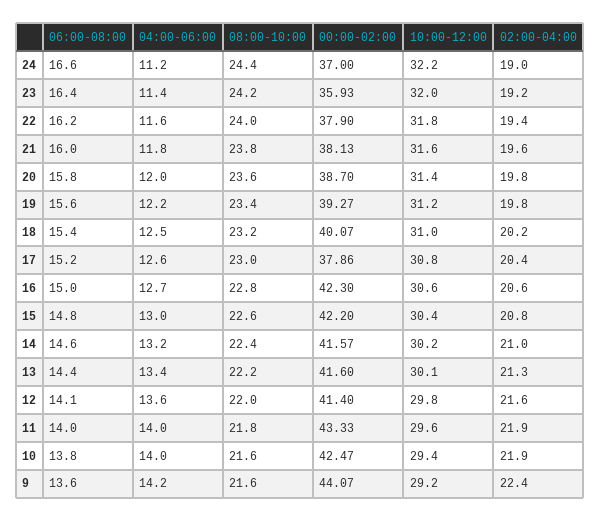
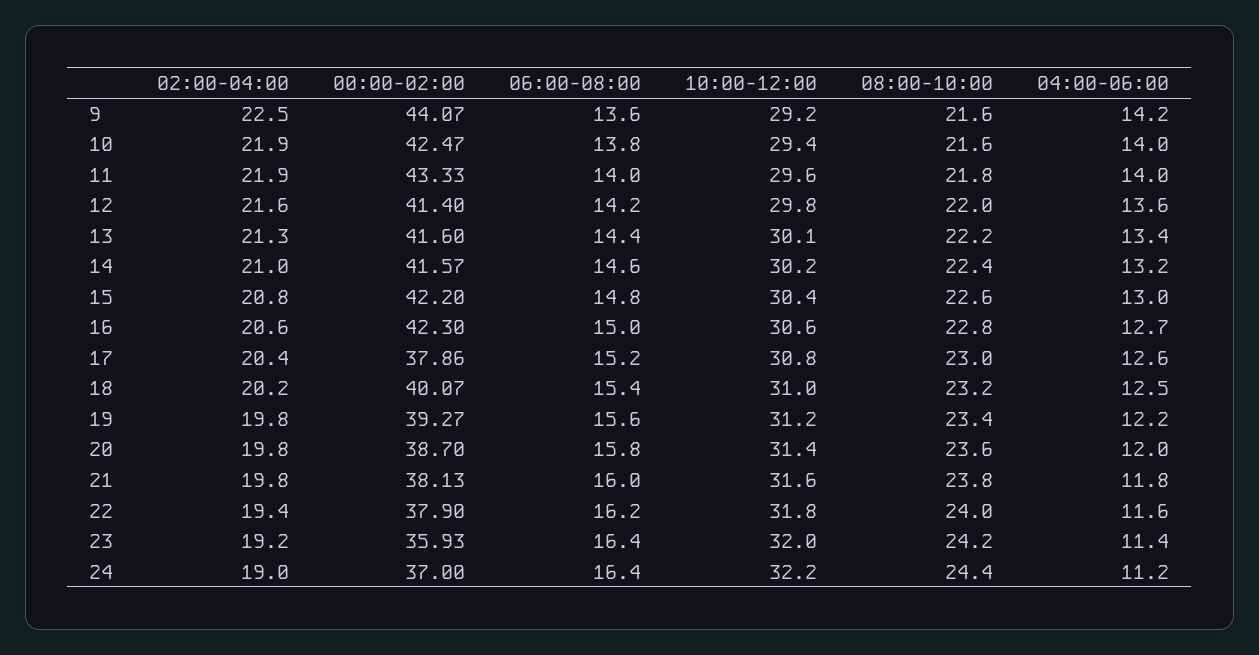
  {
    "06:00-08:00": {
-     "24": 16.6,
+     "24": 16.4,
      "23": 16.4,
      "22": 16.2,
      "21": 16,
      "20": 15.8,
      "19": 15.6,
      "18": 15.4,
      "17": 15.2,
      "16": 15,
      "15": 14.8,
      "14": 14.6,
      "13": 14.4,
-     "12": 14.1,
+     "12": 14.2,
      "11": 14,
      "10": 13.8,
      "9": 13.6
    },
    "04:00-06:00": {
      "24": 11.2,
      "23": 11.4,
      "22": 11.6,
      "21": 11.8,
      "20": 12,
      "19": 12.2,
      "18": 12.5,
      "17": 12.6,
      "16": 12.7,
      "15": 13,
      "14": 13.2,
      "13": 13.4,
      "12": 13.6,
      "11": 14,
      "10": 14,
      "9": 14.2
    },
    "08:00-10:00": {
      "24": 24.4,
      "23": 24.2,
      "22": 24,
      "21": 23.8,
      "20": 23.6,
      "19": 23.4,
      "18": 23.2,
      "17": 23,
      "16": 22.8,
      "15": 22.6,
      "14": 22.4,
      "13": 22.2,
      "12": 22,
      "11": 21.8,
      "10": 21.6,
      "9": 21.6
    },
    "00:00-02:00": {
      "24": 37,
      "23": 35.93,
      "22": 37.9,
      "21": 38.13,
      "20": 38.7,
      "19": 39.27,
      "18": 40.07,
      "17": 37.86,
      "16": 42.3,
      "15": 42.2,
      "14": 41.57,
      "13": 41.6,
      "12": 41.4,
      "11": 43.33,
      "10": 42.47,
      "9": 44.07
    },
    "10:00-12:00": {
      "24": 32.2,
      "23": 32,
      "22": 31.8,
      "21": 31.6,
      "20": 31.4,
      "19": 31.2,
      "18": 31,
      "17": 30.8,
      "16": 30.6,
      "15": 30.4,
      "14": 30.2,
      "13": 30.1,
      "12": 29.8,
      "11": 29.6,
      "10": 29.4,
      "9": 29.2
    },
    "02:00-04:00": {
      "24": 19,
      "23": 19.2,
      "22": 19.4,
-     "21": 19.6,
+     "21": 19.8,
      "20": 19.8,
      "19": 19.8,
      "18": 20.2,
      "17": 20.4,
      "16": 20.6,
      "15": 20.8,
      "14": 21,
      "13": 21.3,
      "12": 21.6,
      "11": 21.9,
      "10": 21.9,
-     "9": 22.4
+     "9": 22.5
    }
  }

